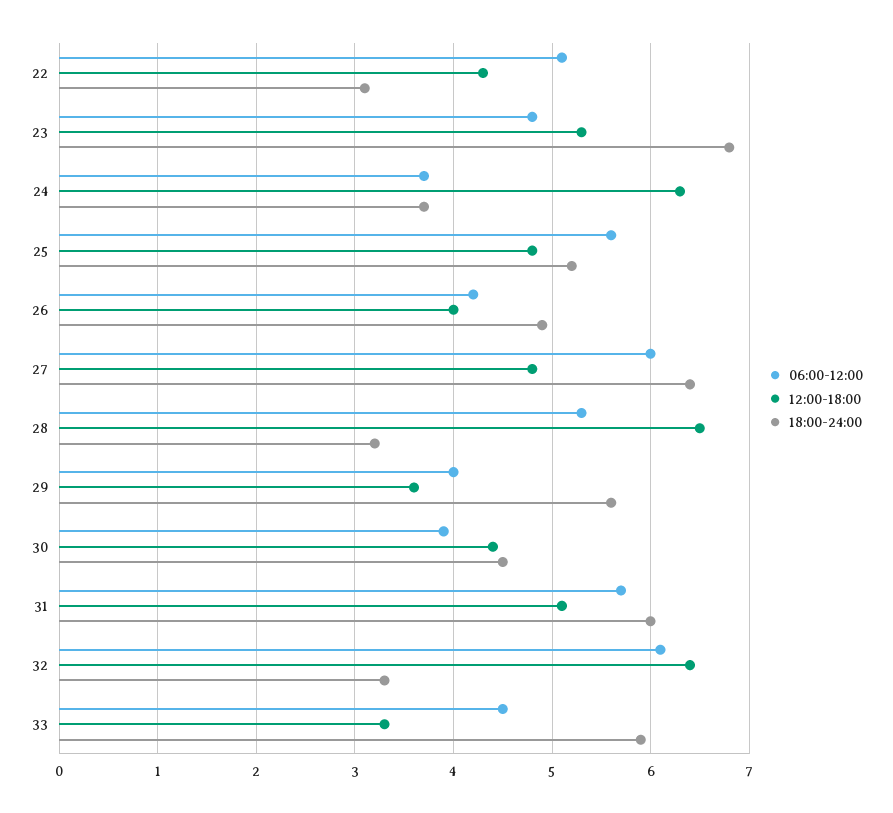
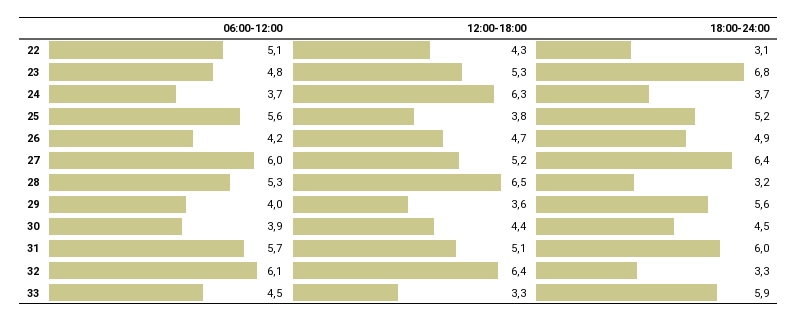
  {
    "06:00-12:00": {
      "22": 5.1,
      "23": 4.8,
      "24": 3.7,
      "25": 5.6,
      "26": 4.2,
      "27": 6,
      "28": 5.3,
      "29": 4,
      "30": 3.9,
      "31": 5.7,
      "32": 6.1,
      "33": 4.5
    },
    "12:00-18:00": {
      "22": 4.3,
      "23": 5.3,
      "24": 6.3,
-     "25": 4.8,
+     "25": 3.8,
-     "26": 4,
+     "26": 4.7,
-     "27": 4.8,
+     "27": 5.2,
      "28": 6.5,
      "29": 3.6,
      "30": 4.4,
      "31": 5.1,
      "32": 6.4,
      "33": 3.3
    },
    "18:00-24:00": {
      "22": 3.1,
      "23": 6.8,
      "24": 3.7,
      "25": 5.2,
      "26": 4.9,
      "27": 6.4,
      "28": 3.2,
      "29": 5.6,
      "30": 4.5,
      "31": 6,
      "32": 3.3,
      "33": 5.9
    }
  }

